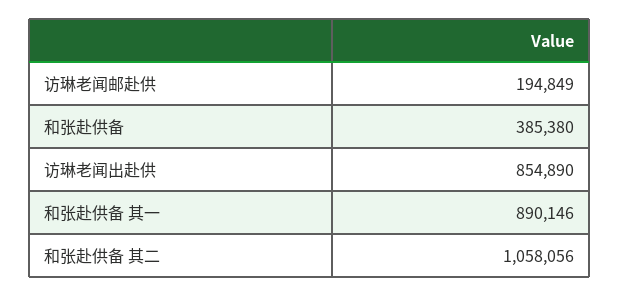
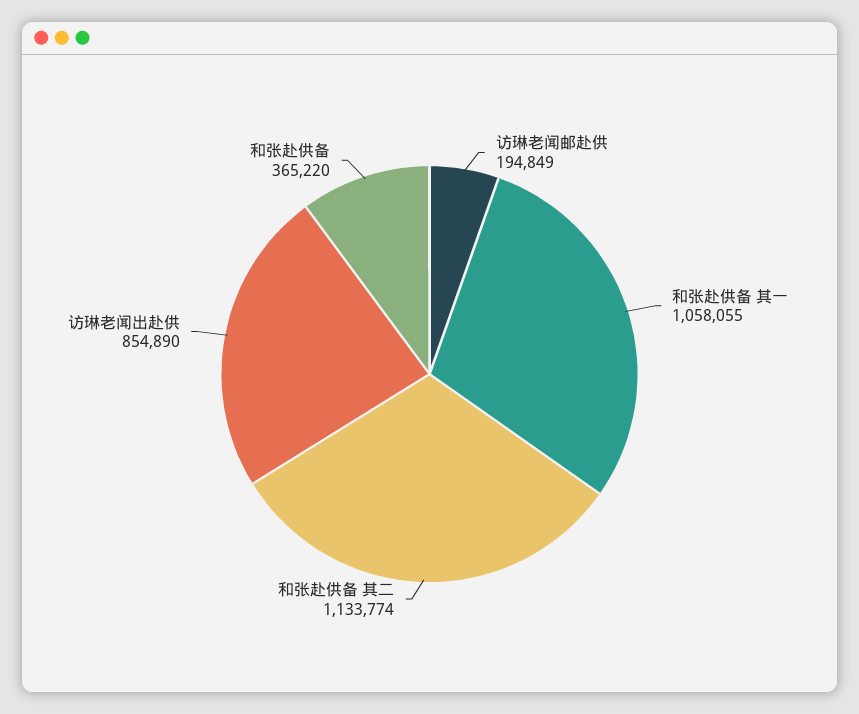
  {
    "访琳老闻邮赴供": 194849,
-   "和张赴供备": 385380,
+   "和张赴供备": 365220,
    "访琳老闻出赴供": 854890,
-   "和张赴供备 其一": 890146,
+   "和张赴供备 其一": 1058055,
-   "和张赴供备 其二": 1058056
+   "和张赴供备 其二": 1133774
  }

